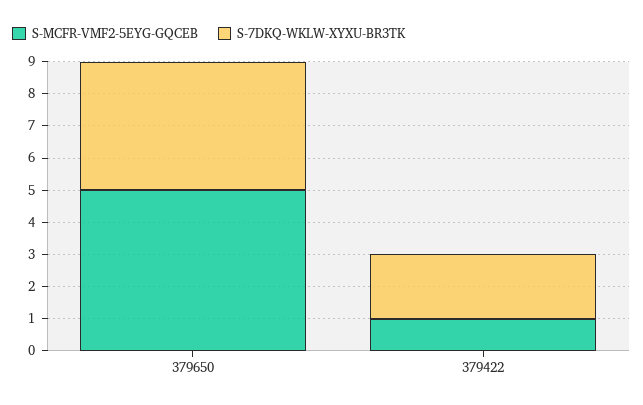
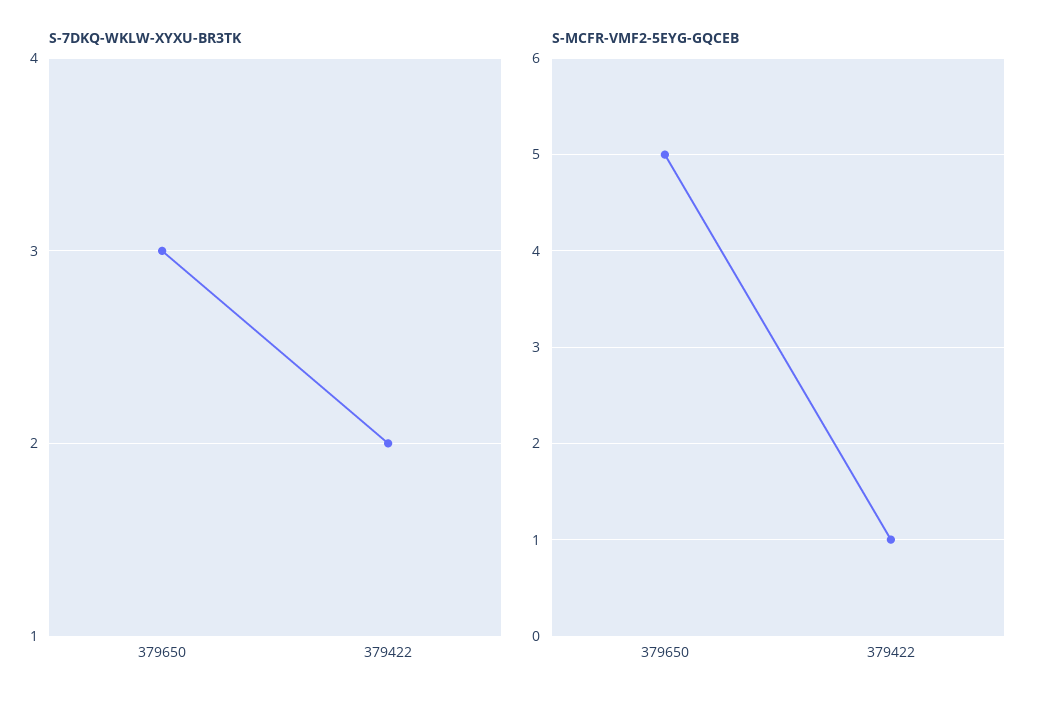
  {
    "S-MCFR-VMF2-5EYG-GQCEB": {
      "379650": 5,
      "379422": 1
    },
    "S-7DKQ-WKLW-XYXU-BR3TK": {
-     "379650": 4,
+     "379650": 3,
      "379422": 2
    }
  }

